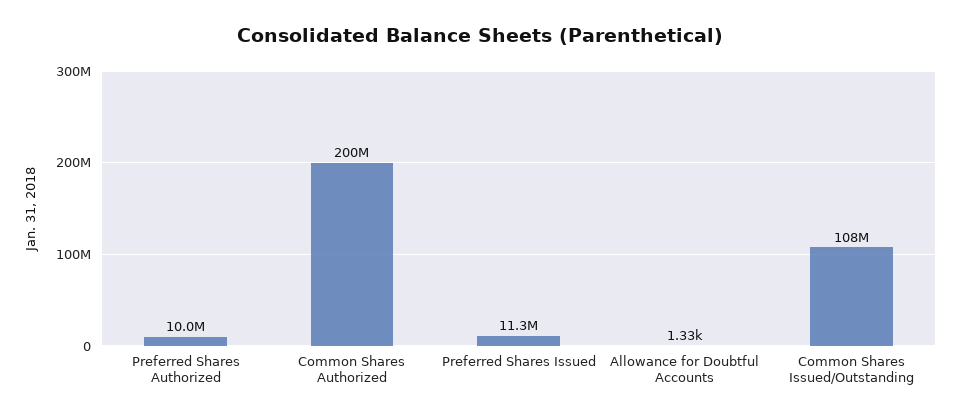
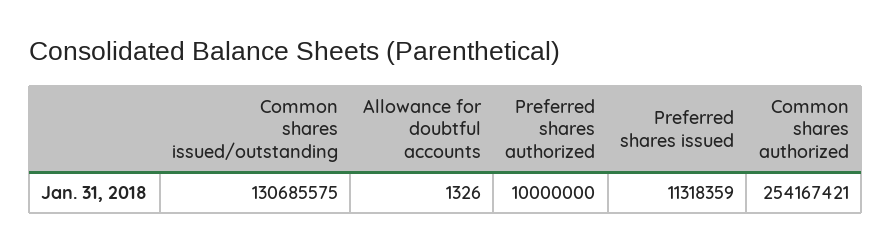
  {
    "Preferred Shares Authorized": 10000000,
-   "Common Shares Authorized": 200000000,
+   "Common Shares Authorized": 254167421,
    "Preferred Shares Issued": 11318359,
    "Allowance for Doubtful Accounts": 1326,
-   "Common Shares Issued/Outstanding": 108000000
+   "Common Shares Issued/Outstanding": 130685575
  }

